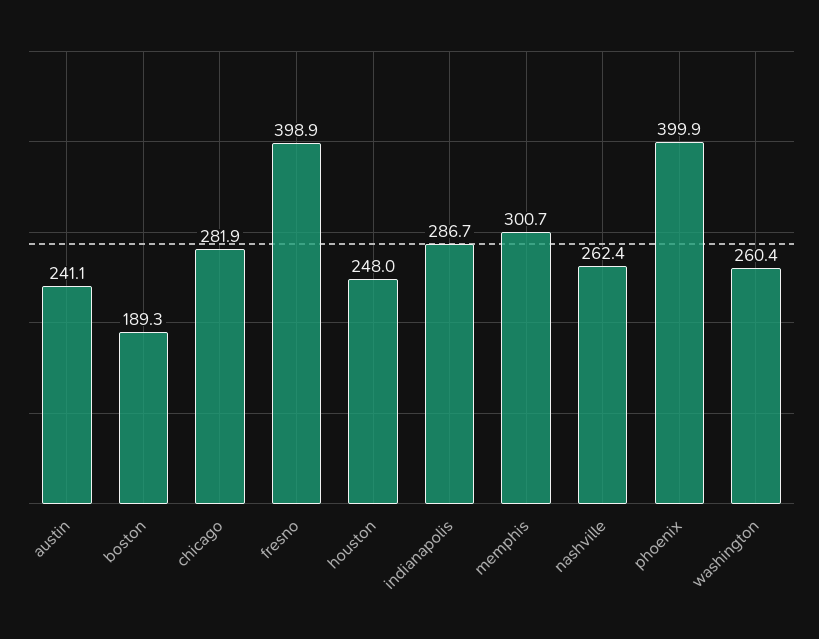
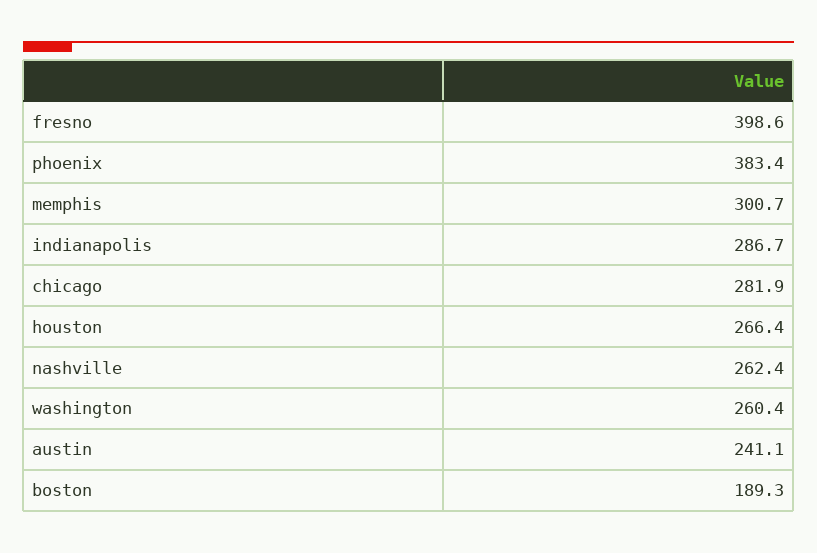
  {
    "austin": 241.1,
    "boston": 189.3,
    "chicago": 281.9,
-   "fresno": 398.9,
+   "fresno": 398.6,
-   "houston": 248,
+   "houston": 266.4,
    "indianapolis": 286.7,
    "memphis": 300.7,
    "nashville": 262.4,
-   "phoenix": 399.9,
+   "phoenix": 383.4,
    "washington": 260.4
  }

